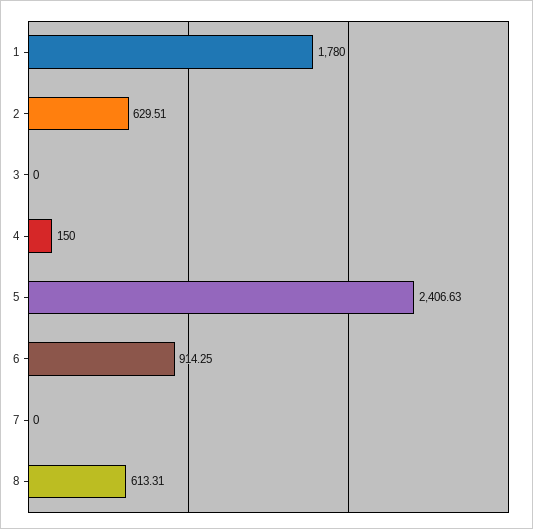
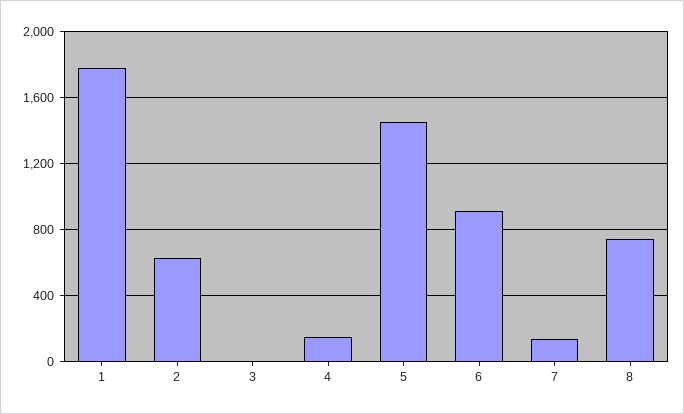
  {
    "1": 1780,
    "2": 629.51,
    "3": 0,
    "4": 150,
-   "5": 2406.63,
+   "5": 1450,
    "6": 914.25,
-   "7": 0,
+   "7": 150,
-   "8": 613.31
+   "8": 750
  }

